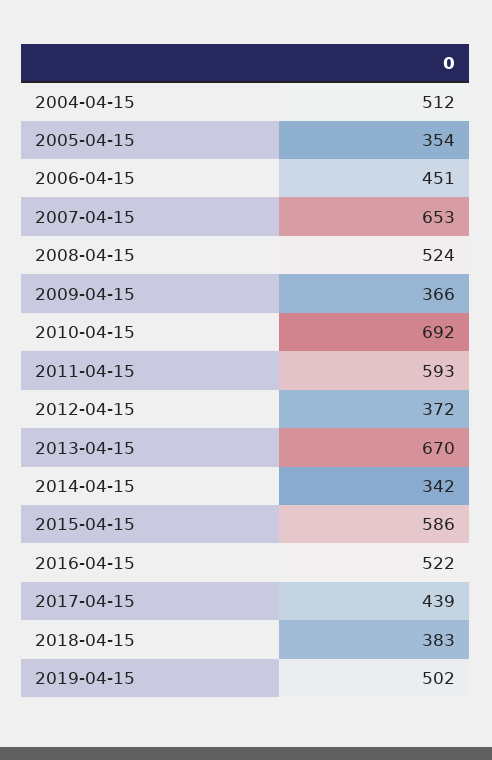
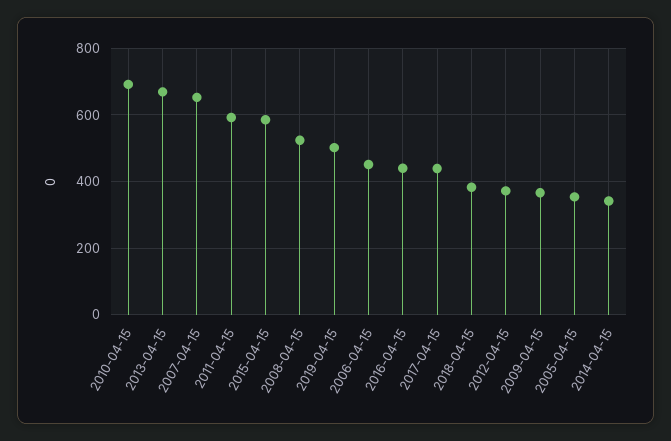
  {
-   "2004-04-15": 512,
    "2005-04-15": 354,
    "2006-04-15": 451,
    "2007-04-15": 653,
    "2008-04-15": 524,
    "2009-04-15": 366,
    "2010-04-15": 692,
    "2011-04-15": 593,
    "2012-04-15": 372,
    "2013-04-15": 670,
    "2014-04-15": 342,
    "2015-04-15": 586,
-   "2016-04-15": 522,
+   "2016-04-15": 440,
    "2017-04-15": 439,
    "2018-04-15": 383,
    "2019-04-15": 502
  }

